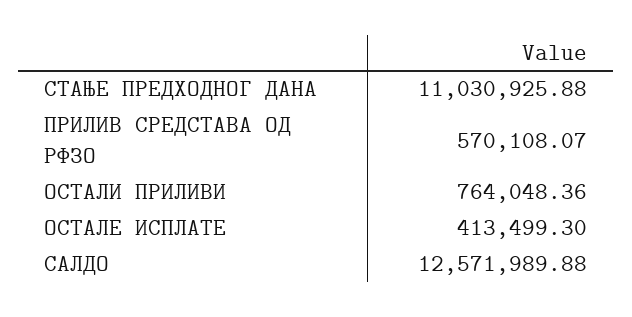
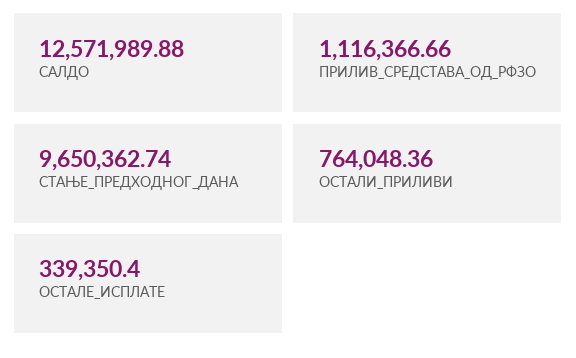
  {
-   "СТАЊЕ ПРЕДХОДНОГ ДАНА": 11030925.88,
+   "СТАЊЕ ПРЕДХОДНОГ ДАНА": 9650362.74,
-   "ПРИЛИВ СРЕДСТАВА ОД РФЗО": 570108.07,
+   "ПРИЛИВ СРЕДСТАВА ОД РФЗО": 1116366.66,
    "ОСТАЛИ ПРИЛИВИ": 764048.36,
-   "ОСТАЛЕ ИСПЛАТЕ": 413499.3,
+   "ОСТАЛЕ ИСПЛАТЕ": 339350.4,
    "САЛДО": 12571989.88
  }

